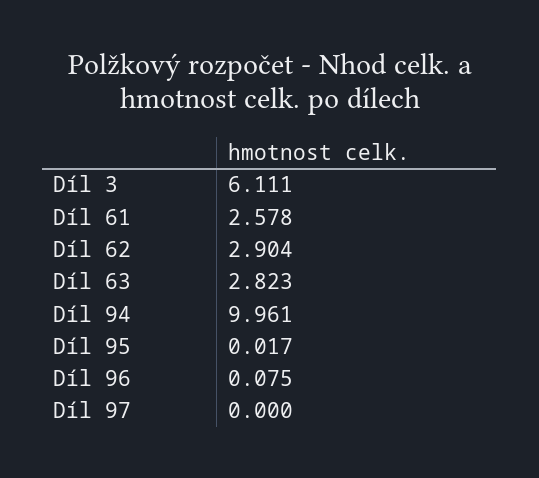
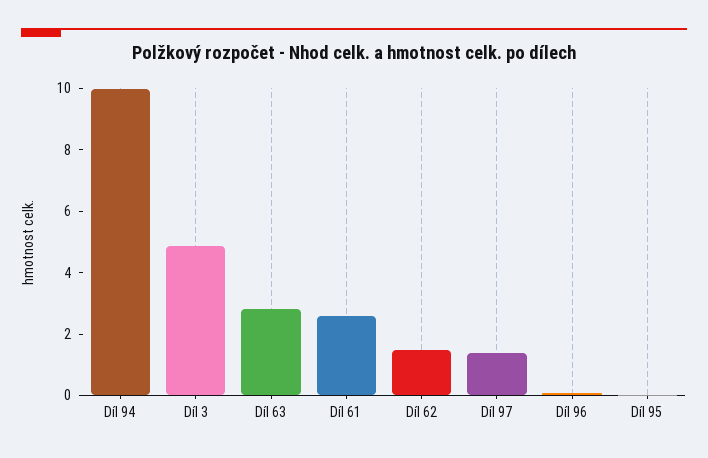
  {
-   "Díl 3": 6.111,
+   "Díl 3": 5,
    "Díl 61": 2.578,
-   "Díl 62": 2.904,
+   "Díl 62": 1.5,
    "Díl 63": 2.823,
    "Díl 94": 9.961,
    "Díl 95": 0.017,
    "Díl 96": 0.075,
-   "Díl 97": 0
+   "Díl 97": 1.5
  }

